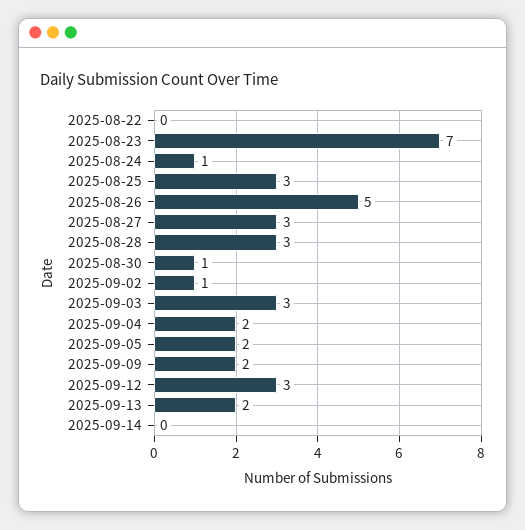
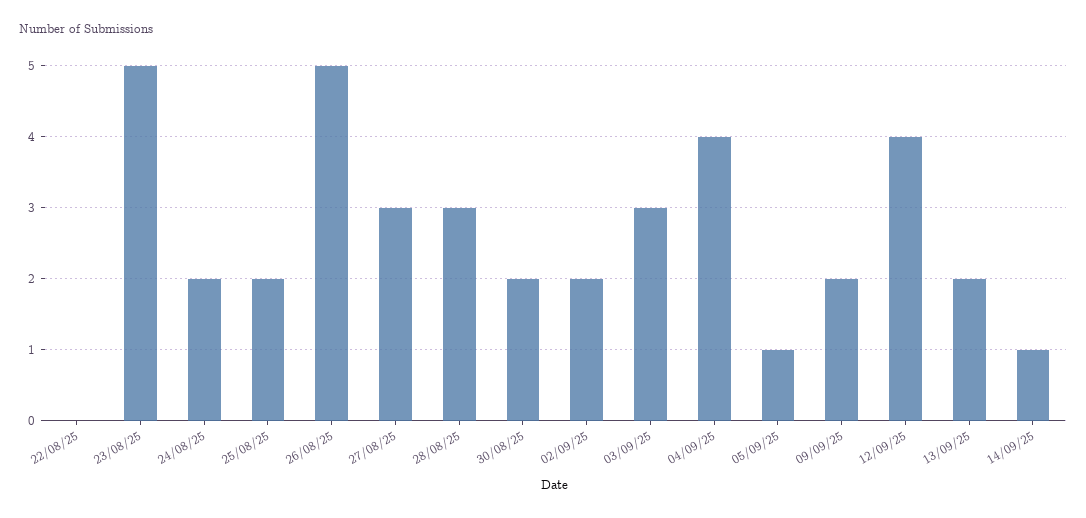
  {
    "2025-08-22": 0,
-   "2025-08-23": 7,
+   "2025-08-23": 5,
-   "2025-08-24": 1,
+   "2025-08-24": 2,
-   "2025-08-25": 3,
+   "2025-08-25": 2,
    "2025-08-26": 5,
    "2025-08-27": 3,
    "2025-08-28": 3,
-   "2025-08-30": 1,
+   "2025-08-30": 2,
-   "2025-09-02": 1,
+   "2025-09-02": 2,
    "2025-09-03": 3,
-   "2025-09-04": 2,
+   "2025-09-04": 4,
-   "2025-09-05": 2,
+   "2025-09-05": 1,
    "2025-09-09": 2,
-   "2025-09-12": 3,
+   "2025-09-12": 4,
    "2025-09-13": 2,
-   "2025-09-14": 0
+   "2025-09-14": 1
  }

